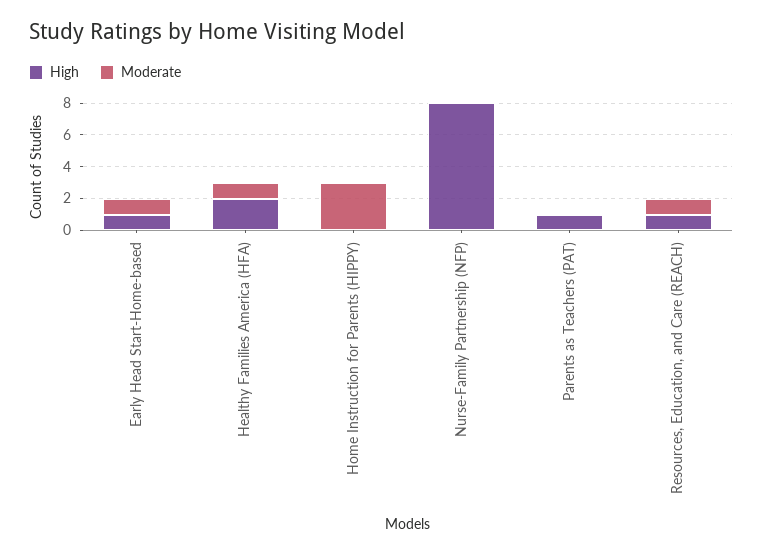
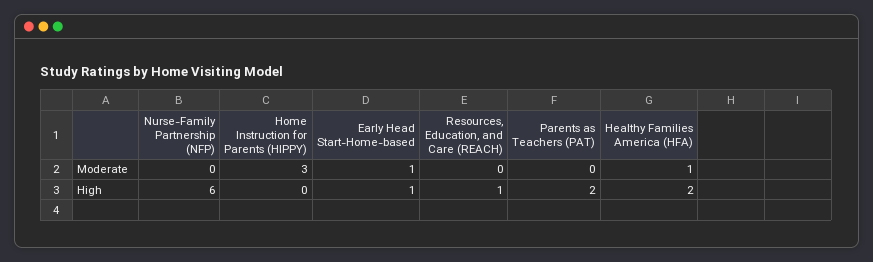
  {
    "High": {
      "Early Head Start-Home-based": 1,
      "Healthy Families America (HFA)": 2,
      "Home Instruction for Parents (HIPPY)": 0,
-     "Nurse-Family Partnership (NFP)": 8,
+     "Nurse-Family Partnership (NFP)": 6,
-     "Parents as Teachers (PAT)": 1,
+     "Parents as Teachers (PAT)": 2,
      "Resources, Education, and Care (REACH)": 1
    },
    "Moderate": {
      "Early Head Start-Home-based": 1,
      "Healthy Families America (HFA)": 1,
      "Home Instruction for Parents (HIPPY)": 3,
      "Nurse-Family Partnership (NFP)": 0,
      "Parents as Teachers (PAT)": 0,
-     "Resources, Education, and Care (REACH)": 1
+     "Resources, Education, and Care (REACH)": 0
    }
  }

